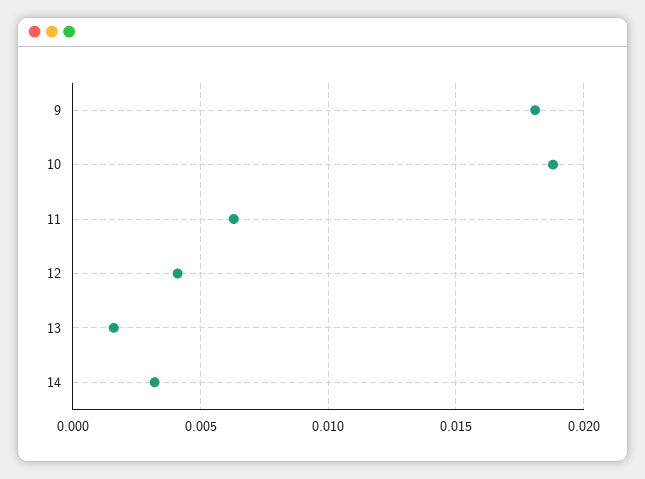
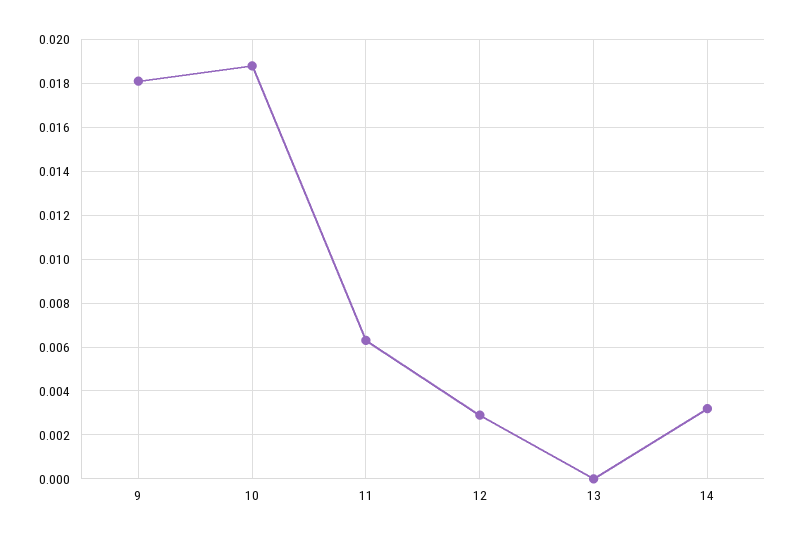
  {
    "9": 0.018,
    "10": 0.019,
    "11": 0.0065,
-   "12": 0.004,
+   "12": 0.003,
-   "13": 0.0015,
+   "13": 0,
    "14": 0.003
  }

